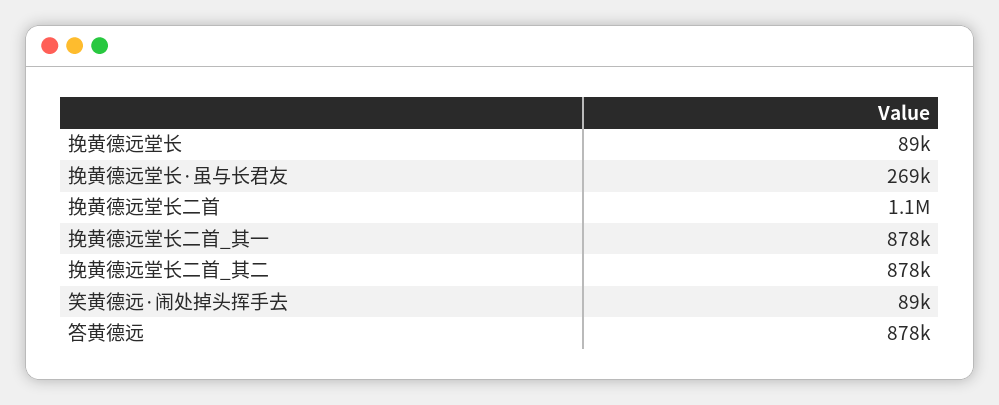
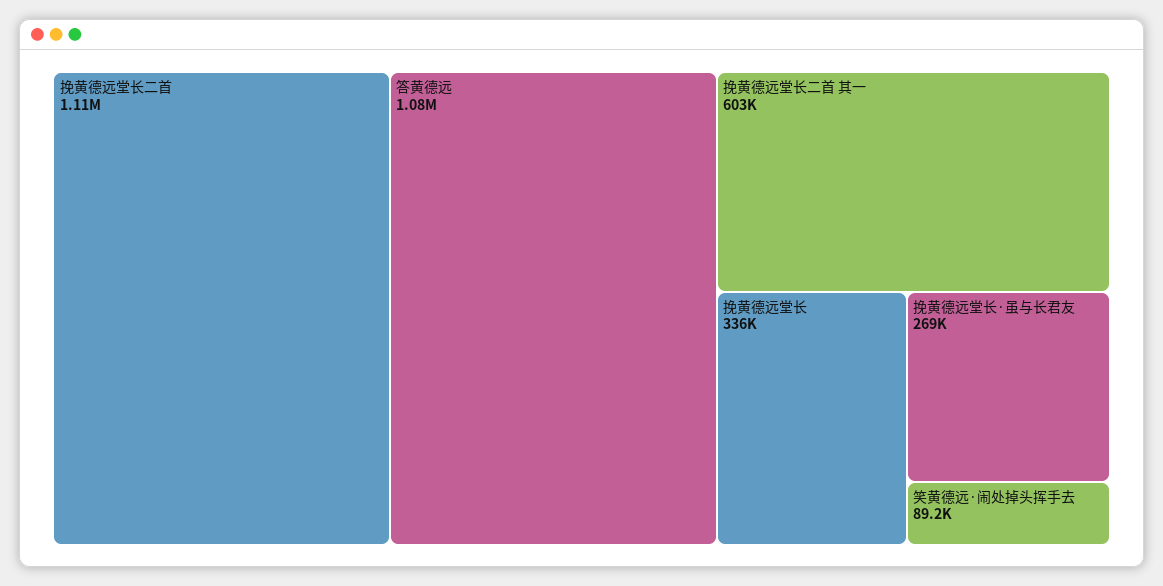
  {
-   "挽黄德远堂长": 89000,
+   "挽黄德远堂长": 336000,
    "挽黄德远堂长·虽与长君友": 269000,
    "挽黄德远堂长二首": 1110000,
-   "挽黄德远堂长二首_其一": 878000,
+   "挽黄德远堂长二首_其一": 603000,
-   "挽黄德远堂长二首_其二": 878000,
    "笑黄德远·闹处掉头挥手去": 89200,
-   "答黄德远": 878000
+   "答黄德远": 1080000
  }

